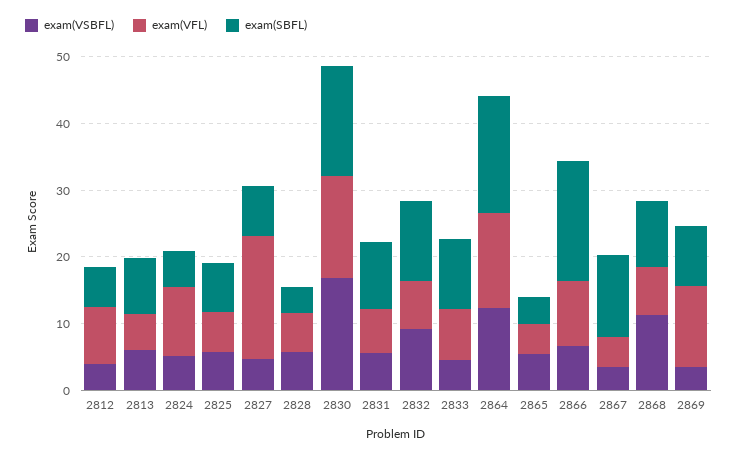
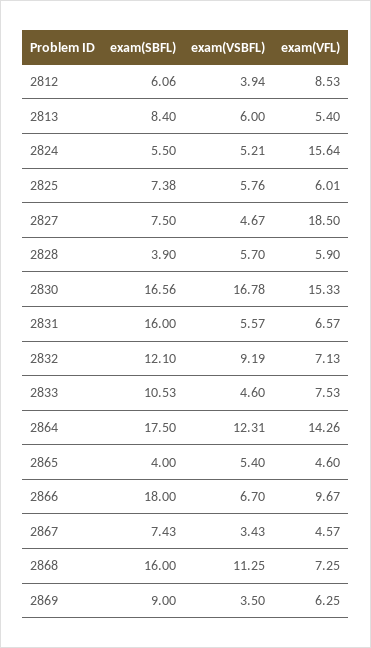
  {
    "exam(VSBFL)": {
      "2812": 3.94,
      "2813": 6,
      "2824": 5.21,
      "2825": 5.76,
      "2827": 4.67,
      "2828": 5.7,
      "2830": 16.78,
      "2831": 5.57,
      "2832": 9.19,
      "2833": 4.6,
      "2864": 12.31,
      "2865": 5.4,
      "2866": 6.7,
      "2867": 3.43,
      "2868": 11.25,
      "2869": 3.5
    },
    "exam(VFL)": {
      "2812": 8.53,
      "2813": 5.4,
-     "2824": 10,
+     "2824": 15.64,
      "2825": 6.01,
      "2827": 18.5,
      "2828": 5.9,
      "2830": 15.33,
      "2831": 6.57,
      "2832": 7.13,
      "2833": 7.53,
      "2864": 14.26,
      "2865": 4.6,
      "2866": 9.67,
      "2867": 4.57,
      "2868": 7.25,
-     "2869": 12
+     "2869": 6.25
    },
    "exam(SBFL)": {
      "2812": 6.06,
      "2813": 8.4,
      "2824": 5.5,
      "2825": 7.38,
      "2827": 7.5,
      "2828": 3.9,
      "2830": 16.56,
-     "2831": 10,
+     "2831": 16,
      "2832": 12.1,
      "2833": 10.53,
      "2864": 17.5,
      "2865": 4,
      "2866": 18,
-     "2867": 12,
+     "2867": 7.43,
-     "2868": 10,
+     "2868": 16,
      "2869": 9
    }
  }

